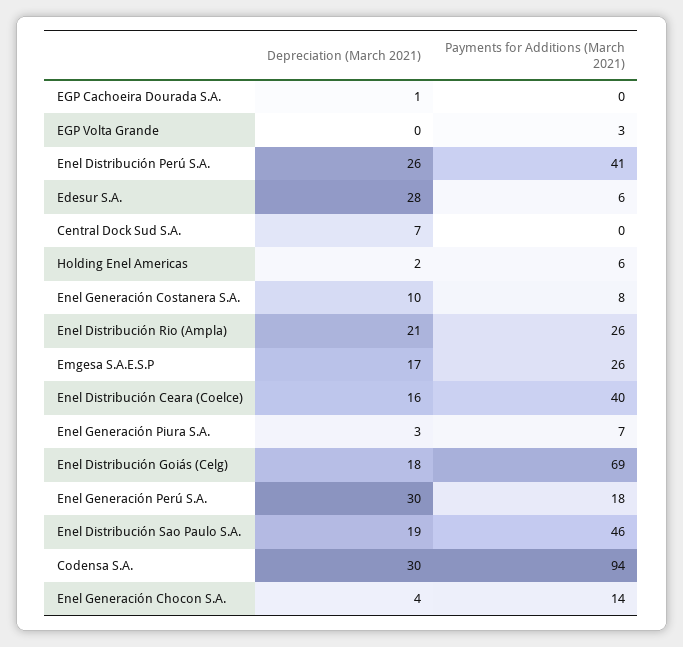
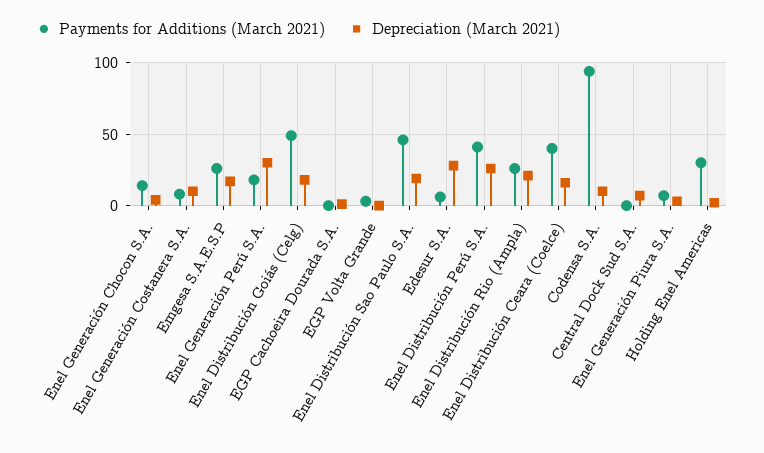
  {
    "Depreciation (March 2021)": {
      "EGP Cachoeira Dourada S.A.": 1,
      "EGP Volta Grande": 0,
      "Enel Distribución Perú S.A.": 26,
      "Edesur S.A.": 28,
      "Central Dock Sud S.A.": 7,
      "Holding Enel Americas": 2,
      "Enel Generación Costanera S.A.": 10,
      "Enel Distribución Rio (Ampla)": 21,
      "Emgesa S.A.E.S.P": 17,
      "Enel Distribución Ceara (Coelce)": 16,
      "Enel Generación Piura S.A.": 3,
      "Enel Distribución Goiás (Celg)": 18,
      "Enel Generación Perú S.A.": 30,
      "Enel Distribución Sao Paulo S.A.": 19,
-     "Codensa S.A.": 30,
+     "Codensa S.A.": 10,
      "Enel Generación Chocon S.A.": 4
    },
    "Payments for Additions (March 2021)": {
      "EGP Cachoeira Dourada S.A.": 0,
      "EGP Volta Grande": 3,
      "Enel Distribución Perú S.A.": 41,
      "Edesur S.A.": 6,
      "Central Dock Sud S.A.": 0,
-     "Holding Enel Americas": 6,
+     "Holding Enel Americas": 30,
      "Enel Generación Costanera S.A.": 8,
      "Enel Distribución Rio (Ampla)": 26,
      "Emgesa S.A.E.S.P": 26,
      "Enel Distribución Ceara (Coelce)": 40,
      "Enel Generación Piura S.A.": 7,
-     "Enel Distribución Goiás (Celg)": 69,
+     "Enel Distribución Goiás (Celg)": 50,
      "Enel Generación Perú S.A.": 18,
      "Enel Distribución Sao Paulo S.A.": 46,
      "Codensa S.A.": 94,
      "Enel Generación Chocon S.A.": 14
    }
  }

